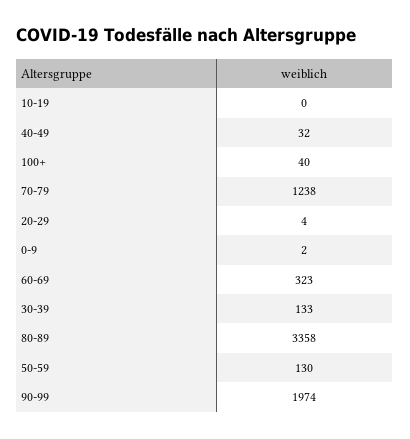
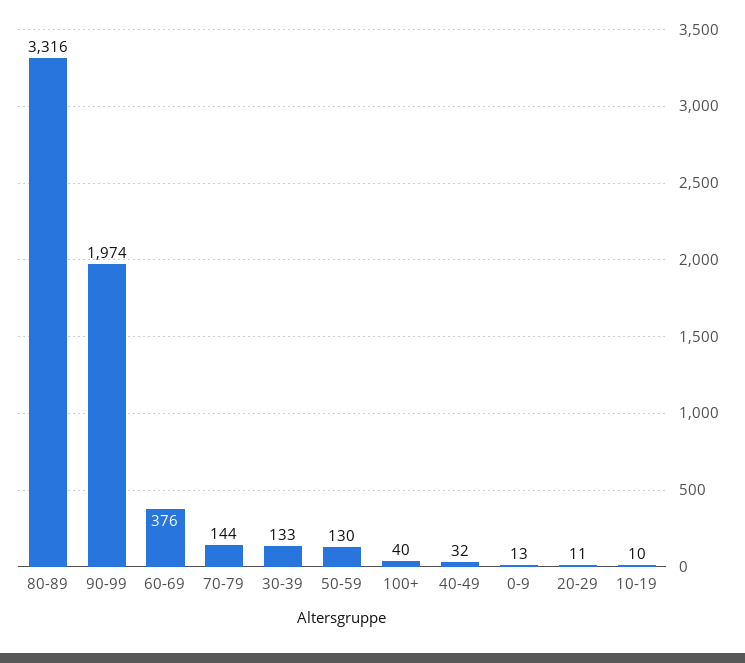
  {
-   "10-19": 0,
+   "10-19": 10,
    "40-49": 32,
    "100+": 40,
-   "70-79": 1238,
+   "70-79": 144,
-   "20-29": 4,
+   "20-29": 11,
-   "0-9": 2,
+   "0-9": 13,
-   "60-69": 323,
+   "60-69": 376,
    "30-39": 133,
-   "80-89": 3358,
+   "80-89": 3316,
    "50-59": 130,
    "90-99": 1974
  }

